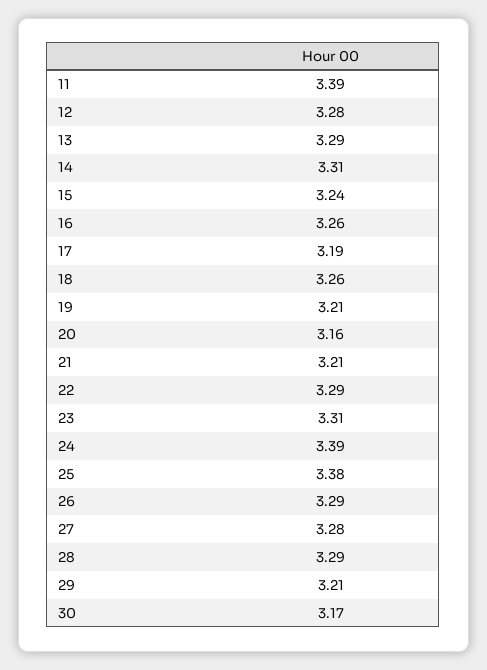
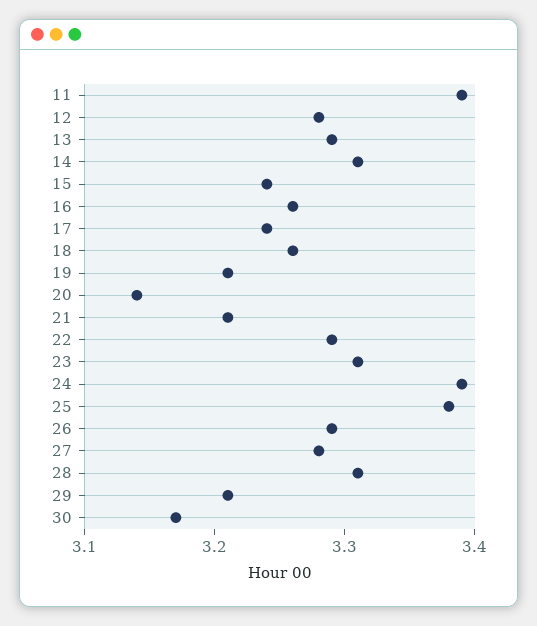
  {
    "11": 3.39,
    "12": 3.28,
    "13": 3.29,
    "14": 3.31,
    "15": 3.24,
    "16": 3.26,
-   "17": 3.19,
+   "17": 3.24,
    "18": 3.26,
    "19": 3.21,
-   "20": 3.16,
+   "20": 3.14,
    "21": 3.21,
    "22": 3.29,
    "23": 3.31,
    "24": 3.39,
    "25": 3.38,
    "26": 3.29,
    "27": 3.28,
-   "28": 3.29,
+   "28": 3.31,
    "29": 3.21,
    "30": 3.17
  }

